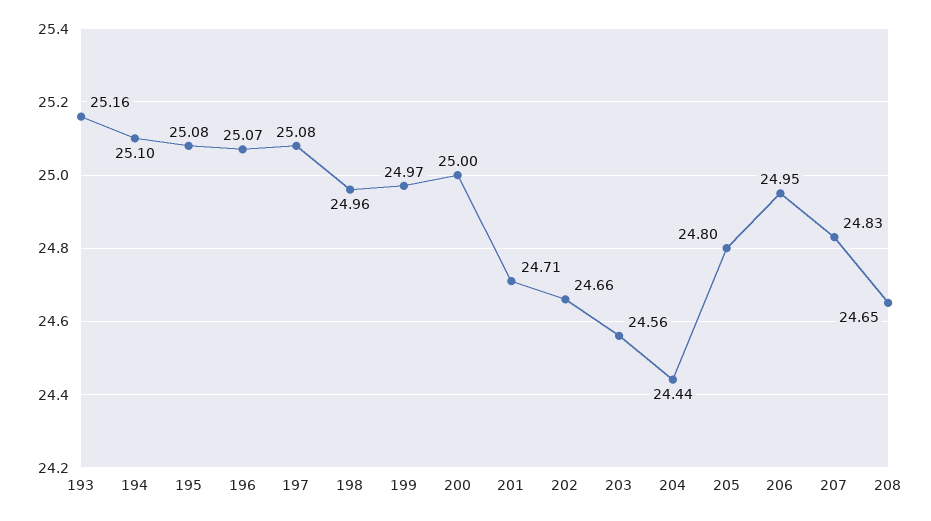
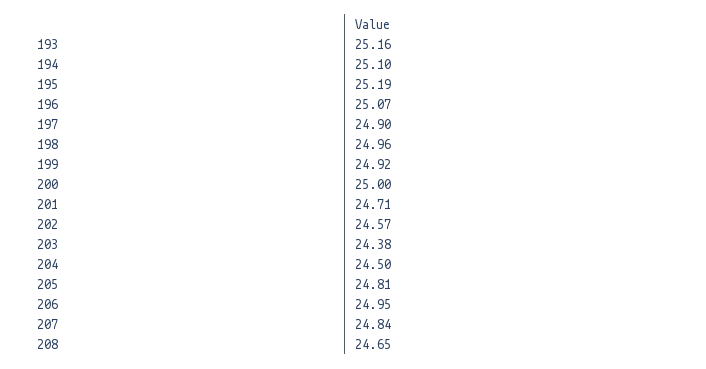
  {
    "193": 25.16,
    "194": 25.1,
-   "195": 25.08,
+   "195": 25.19,
    "196": 25.07,
-   "197": 25.08,
+   "197": 24.9,
    "198": 24.96,
-   "199": 24.97,
+   "199": 24.92,
    "200": 25,
    "201": 24.71,
-   "202": 24.66,
+   "202": 24.57,
-   "203": 24.56,
+   "203": 24.38,
-   "204": 24.44,
+   "204": 24.5,
-   "205": 24.8,
+   "205": 24.81,
    "206": 24.95,
-   "207": 24.83,
+   "207": 24.84,
    "208": 24.65
  }

